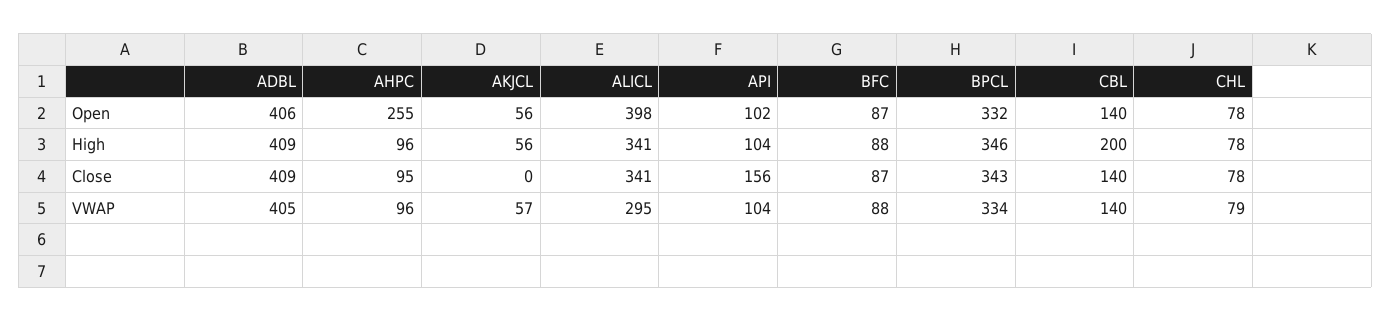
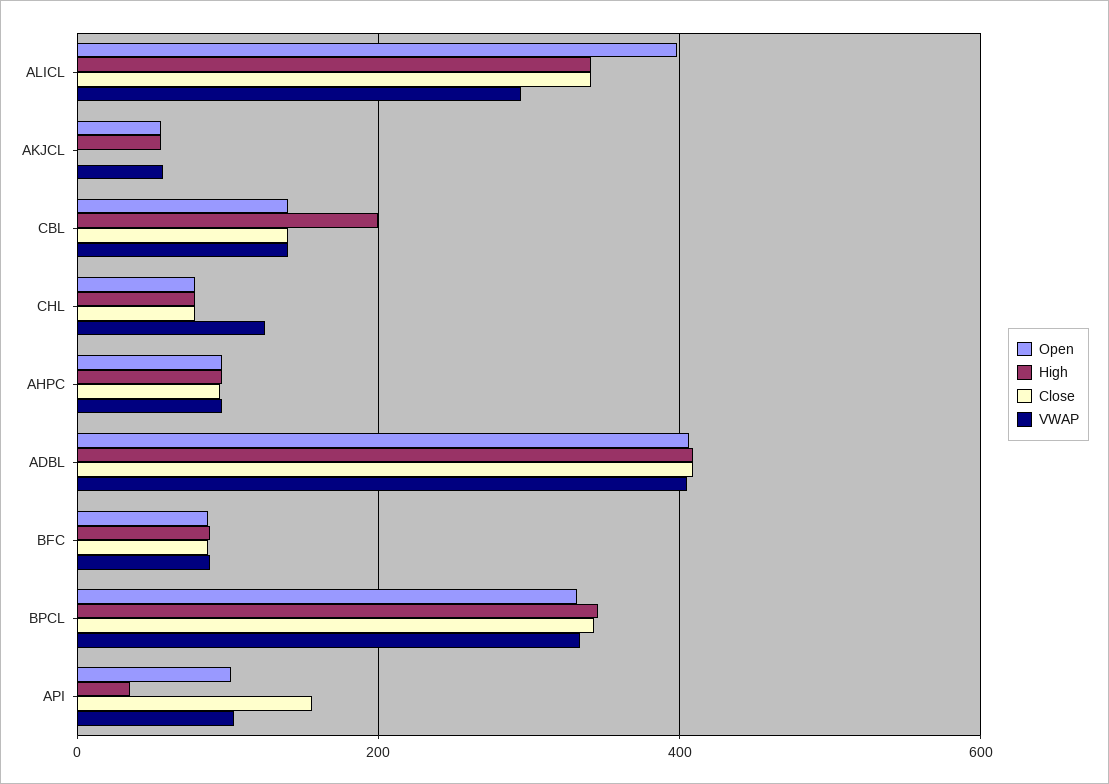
  {
    "Open": {
      "ADBL": 406,
-     "AHPC": 255,
+     "AHPC": 100,
      "AKJCL": 56,
      "ALICL": 398,
      "API": 102,
      "BFC": 87,
      "BPCL": 332,
      "CBL": 140,
      "CHL": 78
    },
    "High": {
      "ADBL": 409,
      "AHPC": 96,
      "AKJCL": 56,
      "ALICL": 341,
-     "API": 104,
+     "API": 40,
      "BFC": 88,
      "BPCL": 346,
      "CBL": 200,
      "CHL": 78
    },
    "Close": {
      "ADBL": 409,
      "AHPC": 95,
      "AKJCL": 0,
      "ALICL": 341,
      "API": 156,
      "BFC": 87,
      "BPCL": 343,
      "CBL": 140,
      "CHL": 78
    },
    "VWAP": {
      "ADBL": 405,
      "AHPC": 96,
      "AKJCL": 57,
      "ALICL": 295,
      "API": 104,
      "BFC": 88,
      "BPCL": 334,
      "CBL": 140,
-     "CHL": 79
+     "CHL": 120
    }
  }

